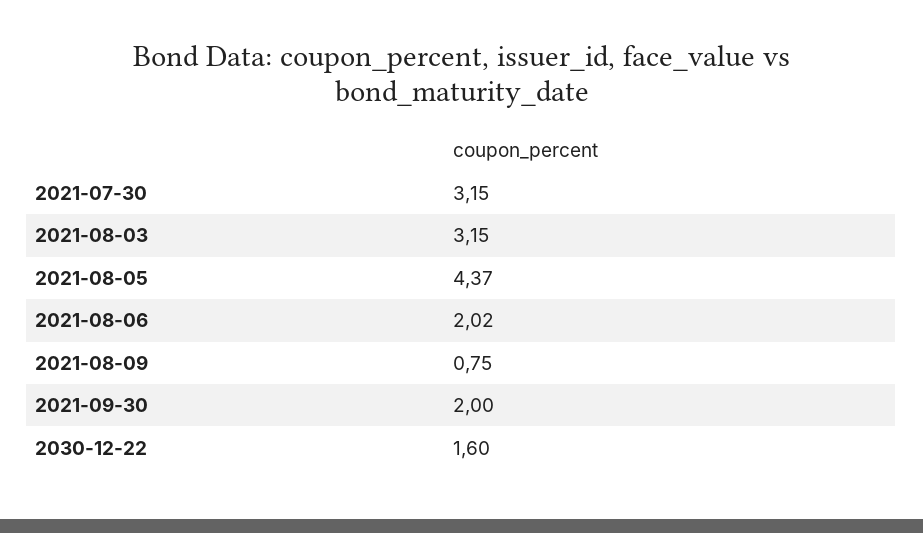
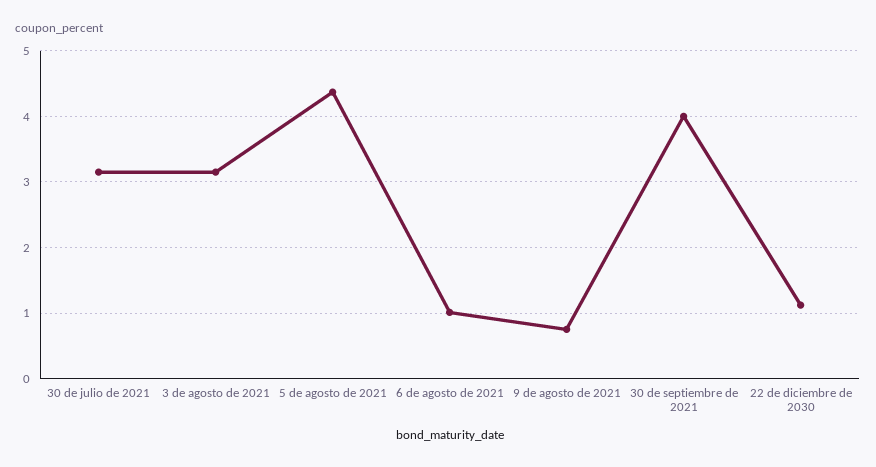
  {
    "2021-07-30": 3.15,
    "2021-08-03": 3.15,
    "2021-08-05": 4.37,
-   "2021-08-06": 2.02,
+   "2021-08-06": 1,
    "2021-08-09": 0.75,
-   "2021-09-30": 2,
+   "2021-09-30": 4,
-   "2030-12-22": 1.6
+   "2030-12-22": 1.1
  }

